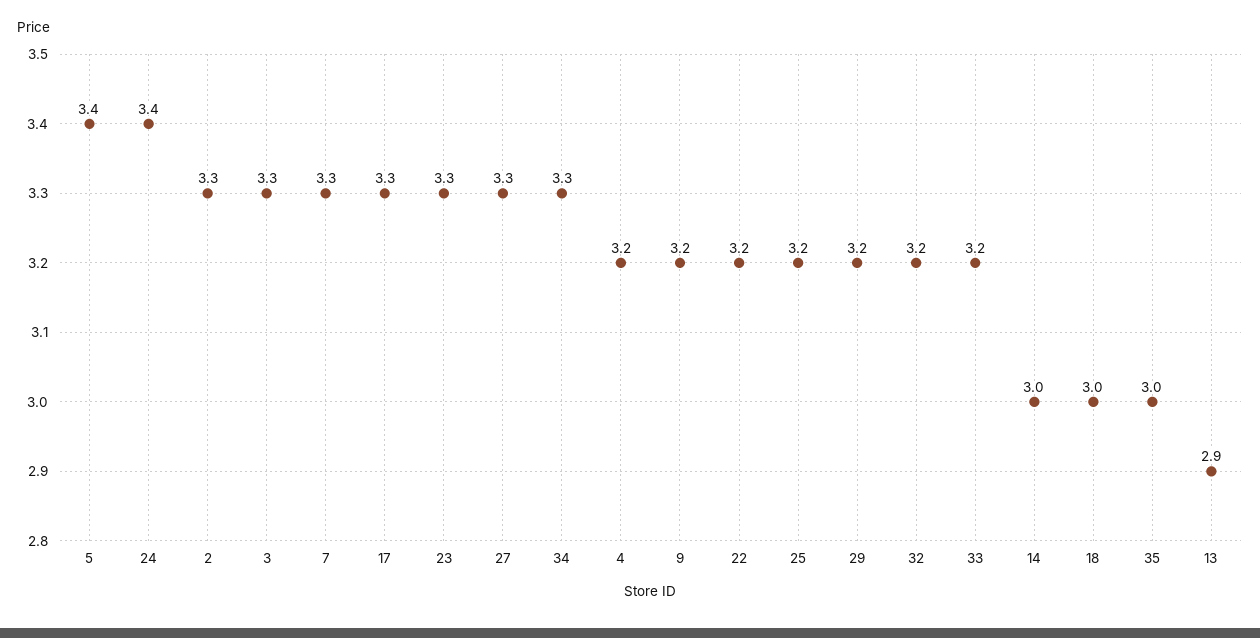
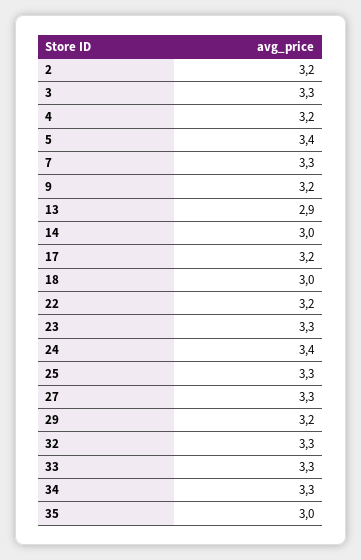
  {
    "5": 3.4,
    "24": 3.4,
-   "2": 3.3,
+   "2": 3.2,
    "3": 3.3,
    "7": 3.3,
-   "17": 3.3,
+   "17": 3.2,
    "23": 3.3,
    "27": 3.3,
    "34": 3.3,
    "4": 3.2,
    "9": 3.2,
    "22": 3.2,
-   "25": 3.2,
+   "25": 3.3,
    "29": 3.2,
-   "32": 3.2,
+   "32": 3.3,
-   "33": 3.2,
+   "33": 3.3,
    "14": 3,
    "18": 3,
    "35": 3,
    "13": 2.9
  }

